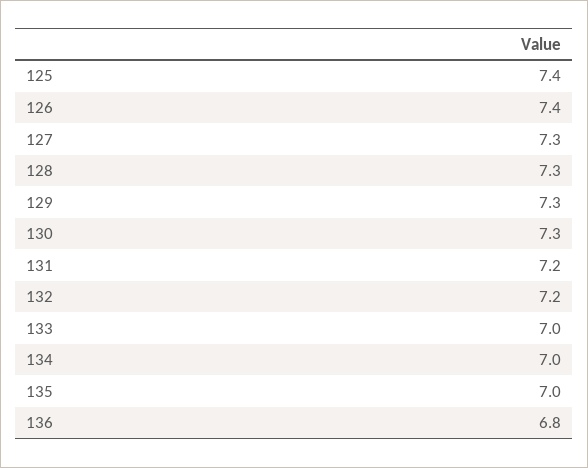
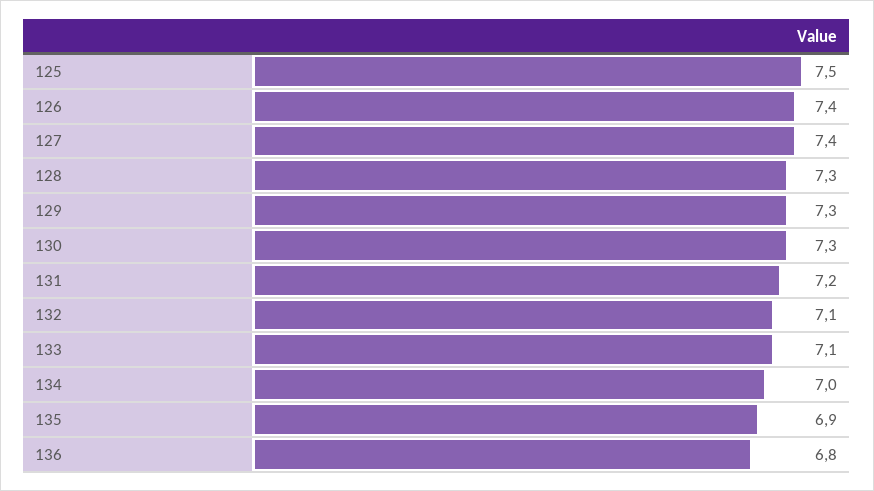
  {
-   "125": 7.4,
+   "125": 7.5,
    "126": 7.4,
-   "127": 7.3,
+   "127": 7.4,
    "128": 7.3,
    "129": 7.3,
    "130": 7.3,
    "131": 7.2,
-   "132": 7.2,
+   "132": 7.1,
-   "133": 7,
+   "133": 7.1,
    "134": 7,
-   "135": 7,
+   "135": 6.9,
    "136": 6.8
  }

